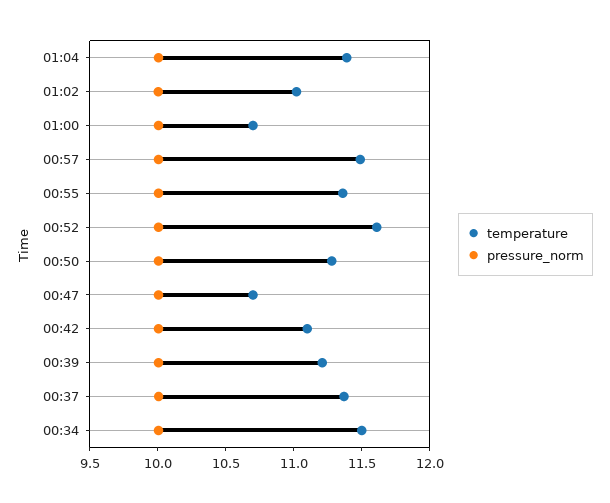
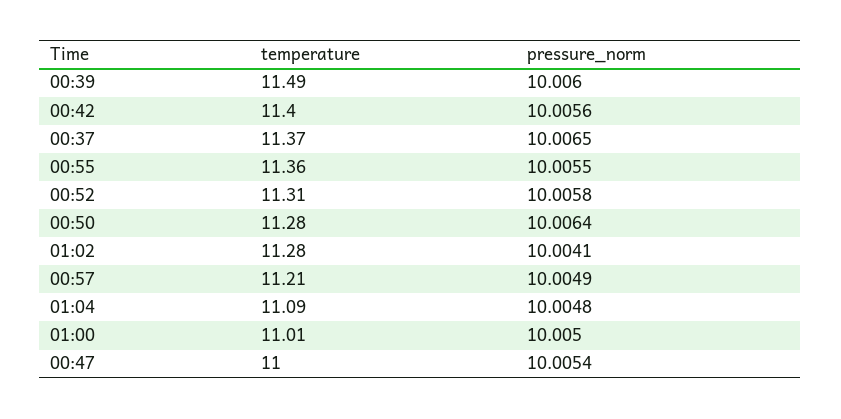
  {
    "temperature": {
-     "01:04": 11.4,
+     "01:04": 11.09,
-     "01:02": 11,
+     "01:02": 11.28,
-     "01:00": 10.7,
+     "01:00": 11.01,
-     "00:57": 11.5,
+     "00:57": 11.21,
      "00:55": 11.36,
-     "00:52": 11.6,
+     "00:52": 11.31,
      "00:50": 11.28,
-     "00:47": 10.7,
+     "00:47": 11,
-     "00:42": 11.1,
+     "00:42": 11.4,
-     "00:39": 11.2,
+     "00:39": 11.49,
-     "00:37": 11.37,
+     "00:37": 11.37
-     "00:34": 11.5
    },
    "pressure_norm": {
      "01:04": 10.0048,
      "01:02": 10.0041,
      "01:00": 10.005,
      "00:57": 10.0049,
      "00:55": 10.0055,
      "00:52": 10.0058,
      "00:50": 10.0064,
      "00:47": 10.0054,
      "00:42": 10.0056,
      "00:39": 10.006,
-     "00:37": 10.0065,
+     "00:37": 10.0065
-     "00:34": 10
    }
  }

